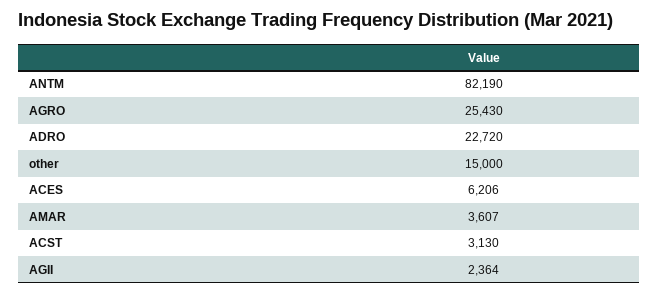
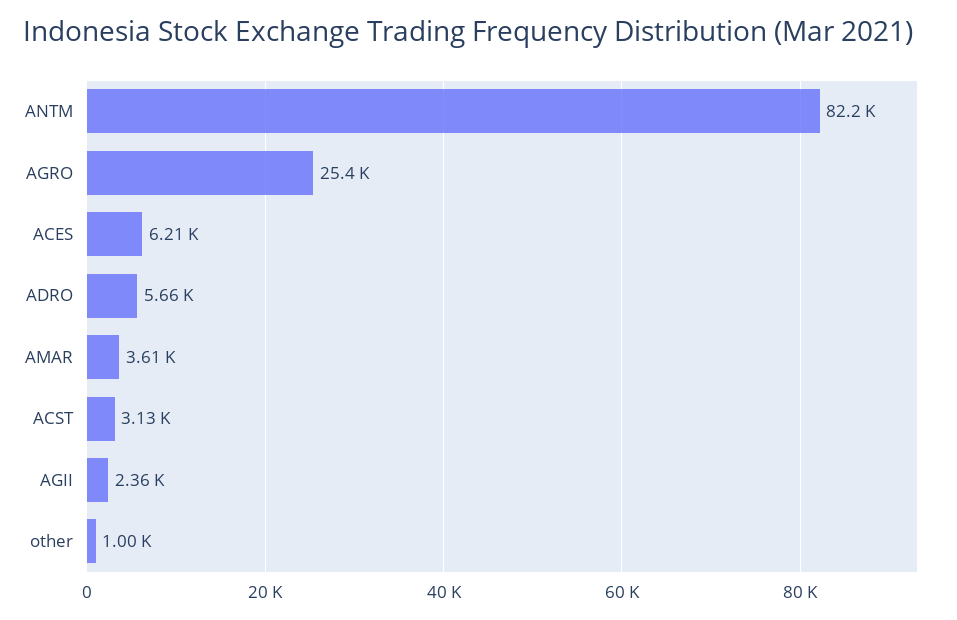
  {
    "ANTM": 82190,
    "AGRO": 25430,
-   "ADRO": 22720,
+   "ADRO": 5660,
-   "other": 15000,
+   "other": 1000,
    "ACES": 6206,
    "AMAR": 3607,
    "ACST": 3130,
    "AGII": 2364
  }

